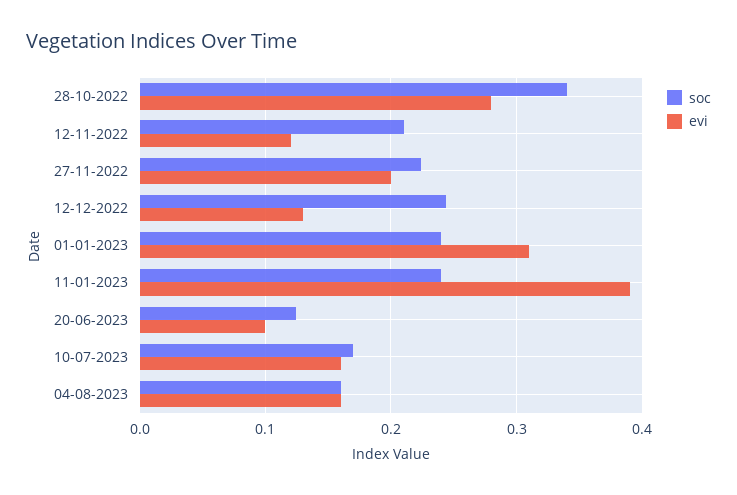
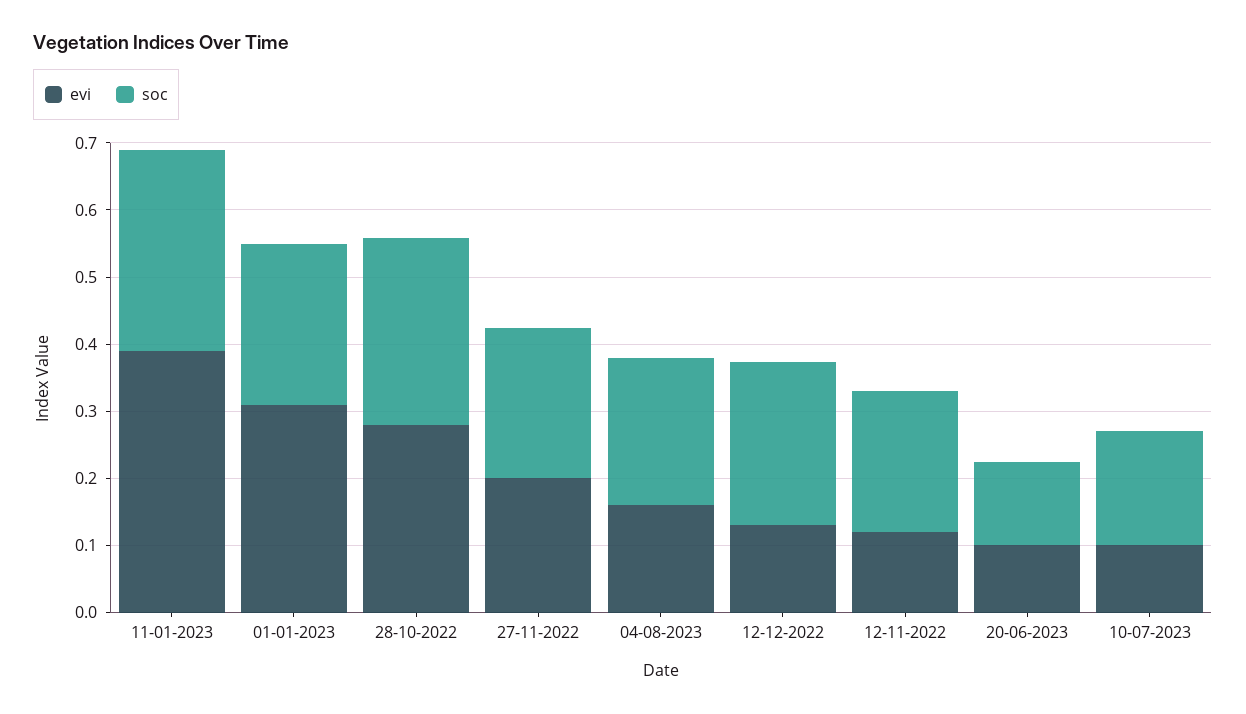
  {
    "soc": {
-     "28-10-2022": 0.34,
+     "28-10-2022": 0.28,
      "12-11-2022": 0.21,
      "27-11-2022": 0.22,
      "12-12-2022": 0.24,
      "01-01-2023": 0.24,
-     "11-01-2023": 0.24,
+     "11-01-2023": 0.3,
      "20-06-2023": 0.12,
      "10-07-2023": 0.17,
-     "04-08-2023": 0.16
+     "04-08-2023": 0.22
    },
    "evi": {
      "28-10-2022": 0.28,
      "12-11-2022": 0.12,
      "27-11-2022": 0.2,
      "12-12-2022": 0.13,
      "01-01-2023": 0.31,
      "11-01-2023": 0.39,
      "20-06-2023": 0.1,
-     "10-07-2023": 0.16,
+     "10-07-2023": 0.1,
      "04-08-2023": 0.16
    }
  }

